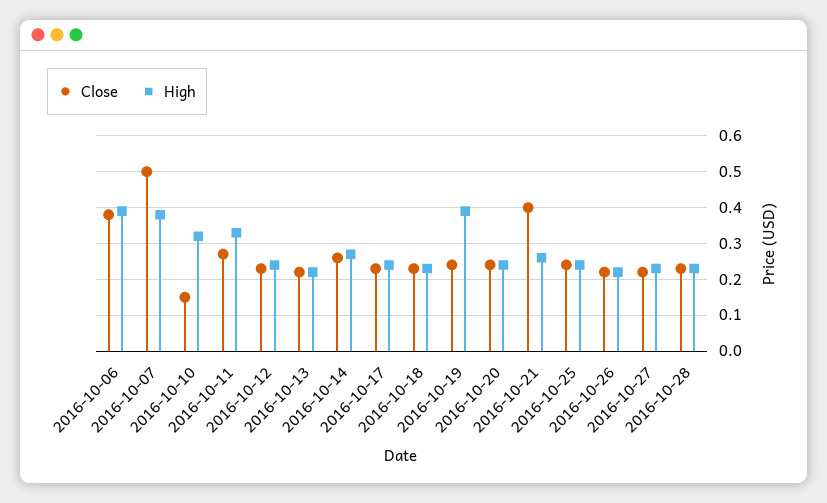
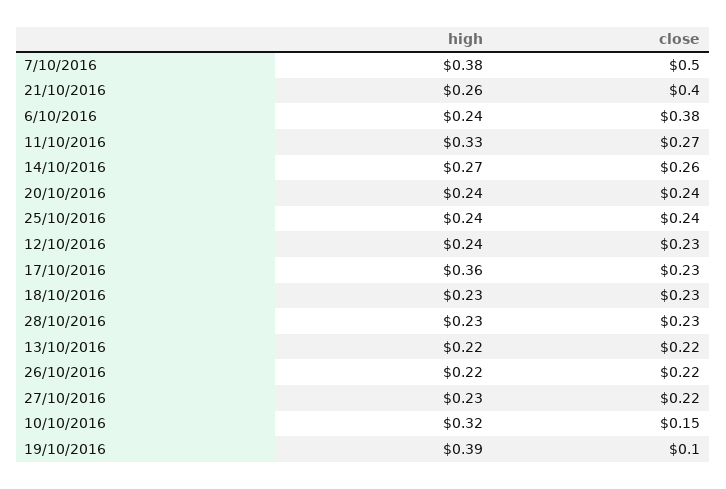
  {
    "Close": {
      "2016-10-06": 0.38,
      "2016-10-07": 0.5,
      "2016-10-10": 0.15,
      "2016-10-11": 0.27,
      "2016-10-12": 0.23,
      "2016-10-13": 0.22,
      "2016-10-14": 0.26,
      "2016-10-17": 0.23,
      "2016-10-18": 0.23,
-     "2016-10-19": 0.25,
+     "2016-10-19": 0.1,
      "2016-10-20": 0.24,
      "2016-10-21": 0.4,
      "2016-10-25": 0.24,
      "2016-10-26": 0.22,
      "2016-10-27": 0.22,
      "2016-10-28": 0.23
    },
    "High": {
-     "2016-10-06": 0.4,
+     "2016-10-06": 0.24,
      "2016-10-07": 0.38,
      "2016-10-10": 0.32,
      "2016-10-11": 0.33,
      "2016-10-12": 0.24,
      "2016-10-13": 0.22,
      "2016-10-14": 0.27,
-     "2016-10-17": 0.25,
+     "2016-10-17": 0.36,
      "2016-10-18": 0.23,
      "2016-10-19": 0.39,
      "2016-10-20": 0.24,
      "2016-10-21": 0.26,
      "2016-10-25": 0.24,
      "2016-10-26": 0.22,
      "2016-10-27": 0.23,
      "2016-10-28": 0.23
    }
  }

